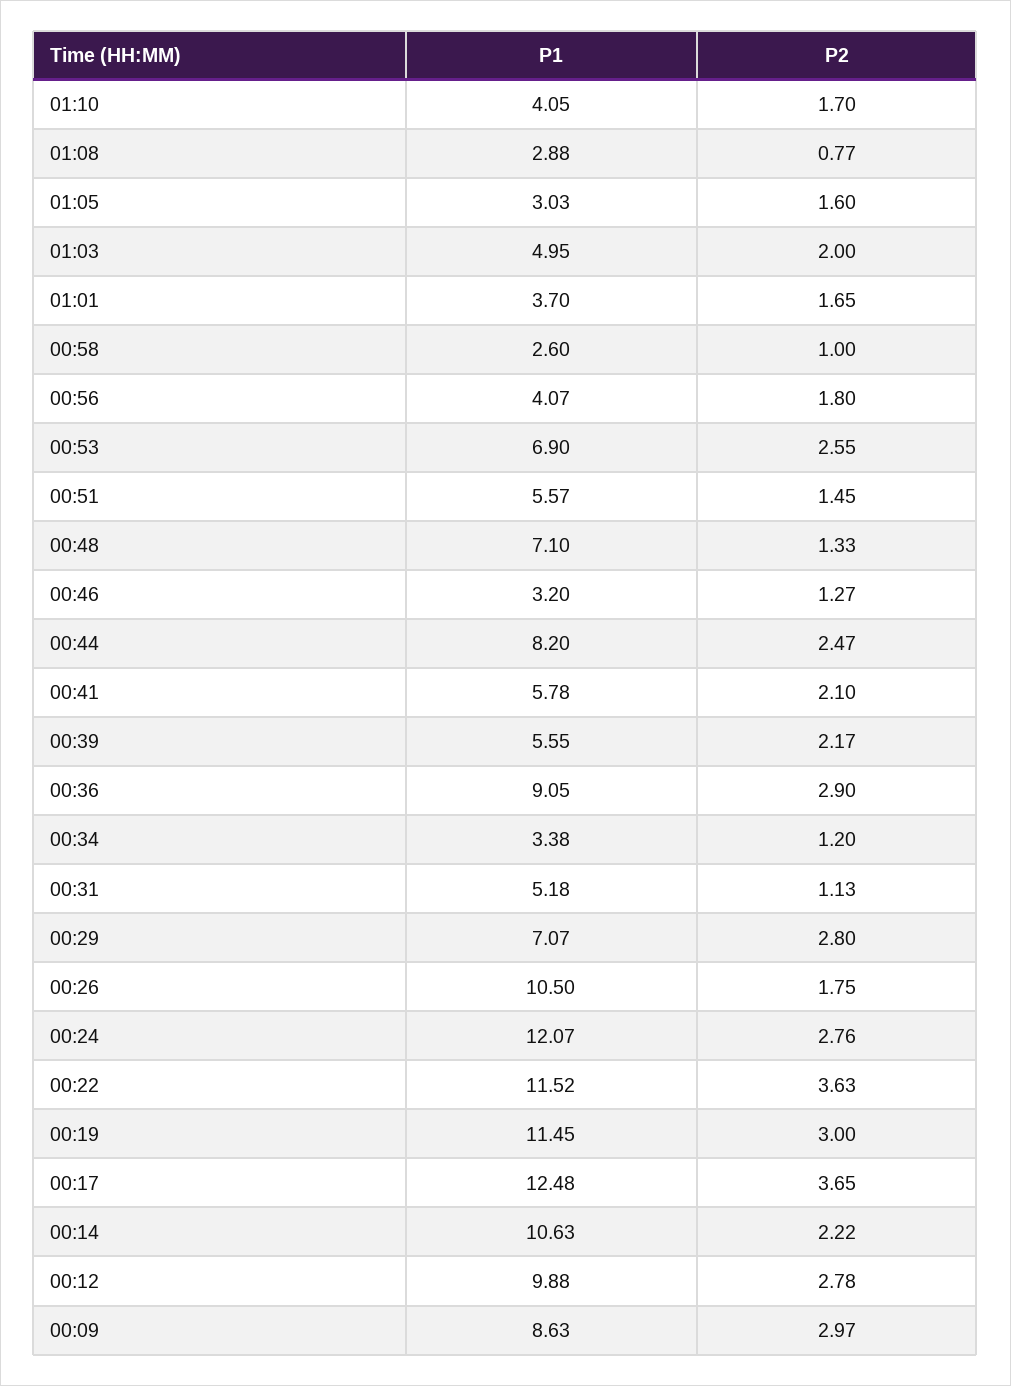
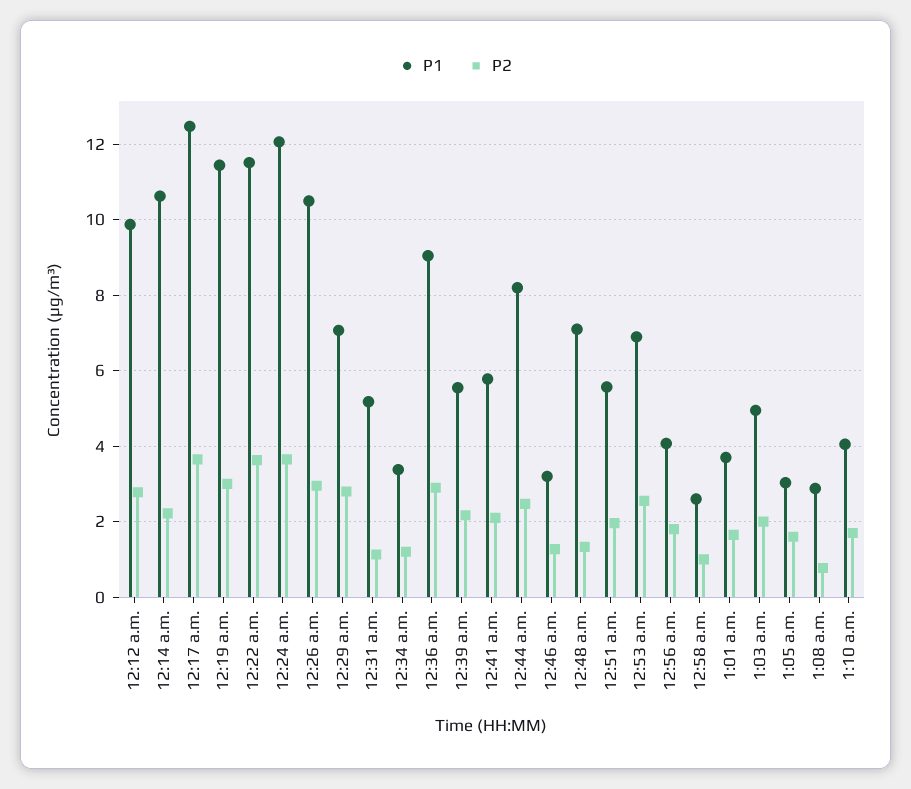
  {
    "P1": {
      "01:10": 4.05,
      "01:08": 2.88,
      "01:05": 3.03,
      "01:03": 4.95,
      "01:01": 3.7,
      "00:58": 2.6,
      "00:56": 4.07,
      "00:53": 6.9,
      "00:51": 5.57,
      "00:48": 7.1,
      "00:46": 3.2,
      "00:44": 8.2,
      "00:41": 5.78,
      "00:39": 5.55,
      "00:36": 9.05,
      "00:34": 3.38,
      "00:31": 5.18,
      "00:29": 7.07,
      "00:26": 10.5,
      "00:24": 12.07,
      "00:22": 11.52,
      "00:19": 11.45,
      "00:17": 12.48,
      "00:14": 10.63,
-     "00:12": 9.88,
+     "00:12": 9.88
-     "00:09": 8.63
    },
    "P2": {
      "01:10": 1.7,
      "01:08": 0.77,
      "01:05": 1.6,
      "01:03": 2,
      "01:01": 1.65,
      "00:58": 1,
      "00:56": 1.8,
      "00:53": 2.55,
-     "00:51": 1.45,
+     "00:51": 2,
      "00:48": 1.33,
      "00:46": 1.27,
      "00:44": 2.47,
      "00:41": 2.1,
      "00:39": 2.17,
      "00:36": 2.9,
      "00:34": 1.2,
      "00:31": 1.13,
      "00:29": 2.8,
-     "00:26": 1.75,
+     "00:26": 3,
-     "00:24": 2.76,
+     "00:24": 3.6,
      "00:22": 3.63,
      "00:19": 3,
      "00:17": 3.65,
      "00:14": 2.22,
-     "00:12": 2.78,
+     "00:12": 2.78
-     "00:09": 2.97
    }
  }

